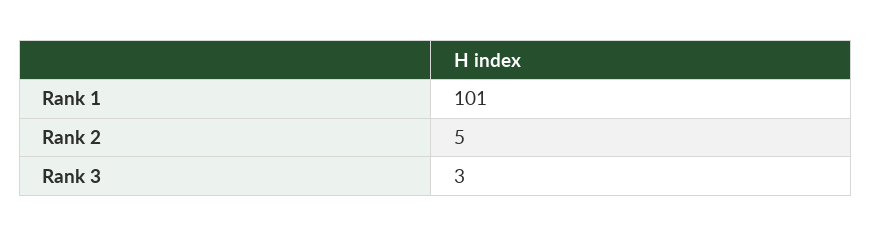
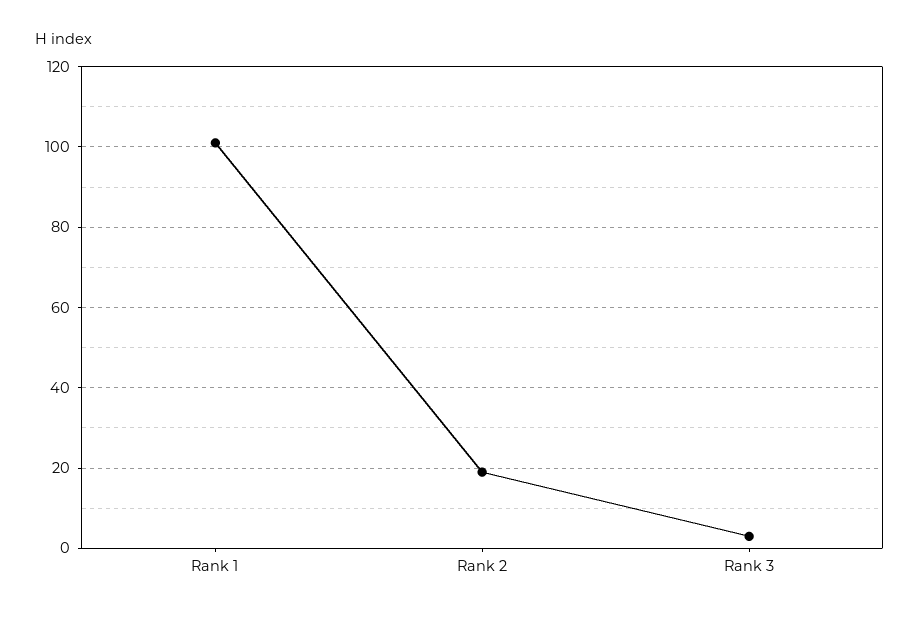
  {
    "Rank 1": 101,
-   "Rank 2": 5,
+   "Rank 2": 20,
    "Rank 3": 3
  }

